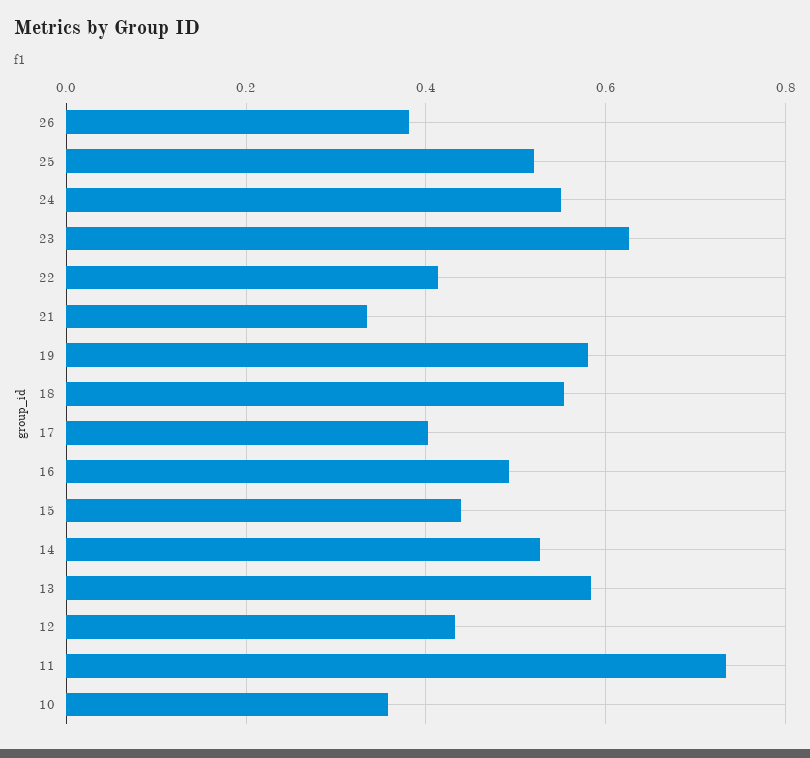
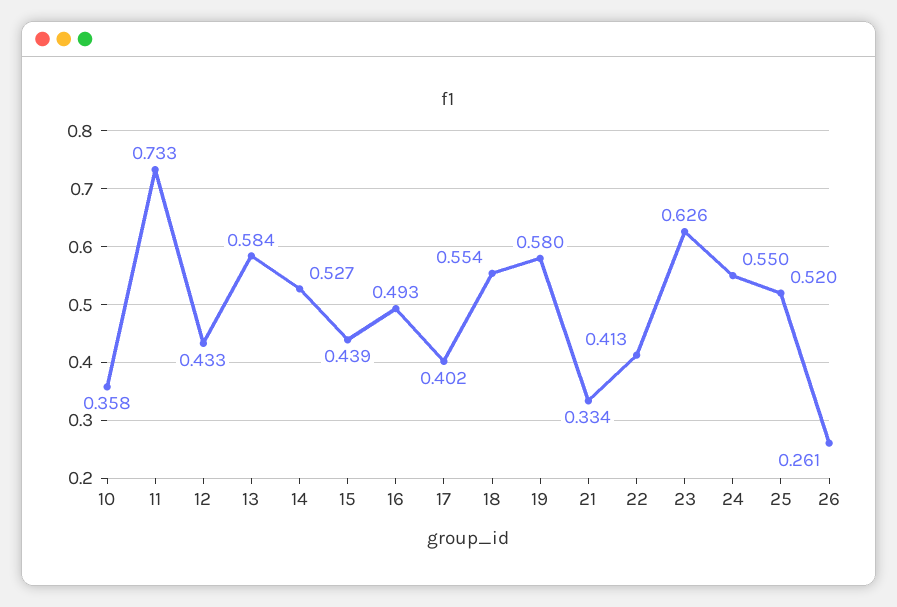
  {
-   "26": 0.38,
+   "26": 0.261,
    "25": 0.52,
    "24": 0.55,
    "23": 0.626,
    "22": 0.413,
    "21": 0.334,
    "19": 0.58,
    "18": 0.554,
    "17": 0.402,
    "16": 0.493,
    "15": 0.439,
    "14": 0.527,
    "13": 0.584,
    "12": 0.433,
    "11": 0.733,
    "10": 0.358
  }

